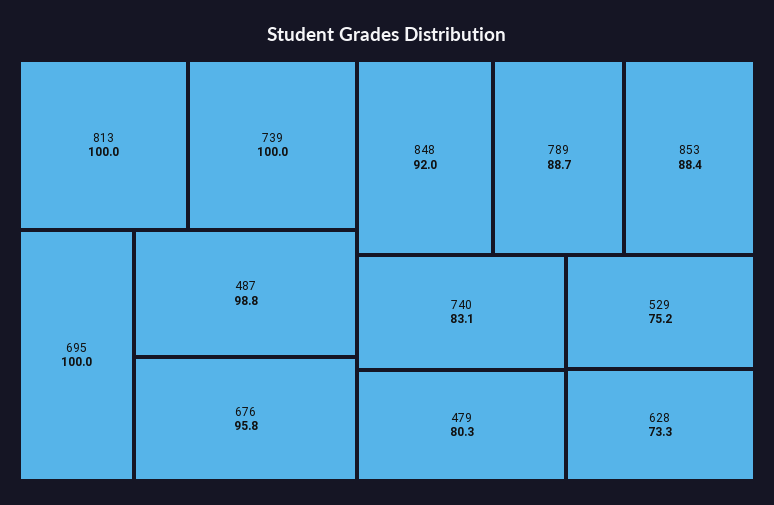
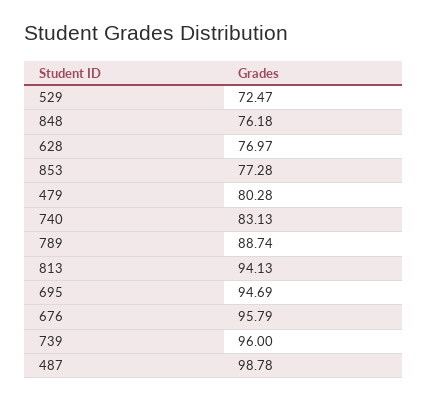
  {
-   "813": 100,
+   "813": 94.13,
-   "739": 100,
+   "739": 96,
-   "695": 100,
+   "695": 94.69,
    "487": 98.78,
    "676": 95.79,
-   "848": 92,
+   "848": 76.18,
    "789": 88.74,
-   "853": 88.4,
+   "853": 77.28,
    "740": 83.13,
    "479": 80.28,
-   "529": 75.2,
+   "529": 72.47,
-   "628": 73.3
+   "628": 76.97
  }

